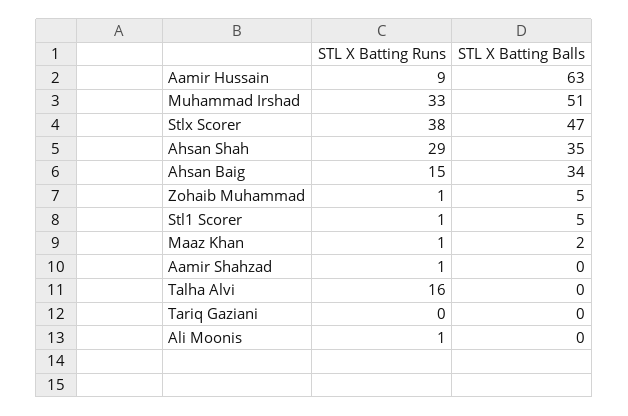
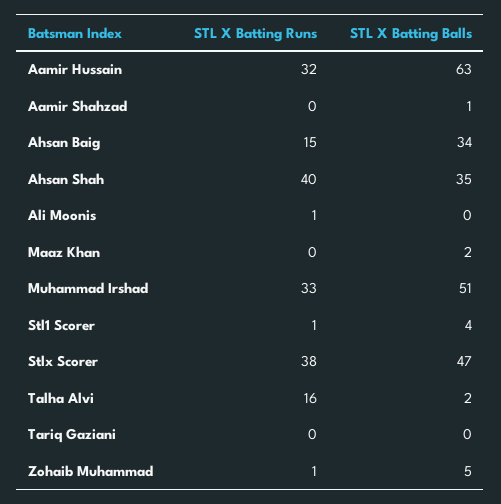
  {
    "STL X Batting Runs": {
-     "Aamir Hussain": 9,
+     "Aamir Hussain": 32,
      "Muhammad Irshad": 33,
      "Stlx Scorer": 38,
-     "Ahsan Shah": 29,
+     "Ahsan Shah": 40,
      "Ahsan Baig": 15,
      "Zohaib Muhammad": 1,
      "Stl1 Scorer": 1,
-     "Maaz Khan": 1,
+     "Maaz Khan": 0,
-     "Aamir Shahzad": 1,
+     "Aamir Shahzad": 0,
      "Talha Alvi": 16,
      "Tariq Gaziani": 0,
      "Ali Moonis": 1
    },
    "STL X Batting Balls": {
      "Aamir Hussain": 63,
      "Muhammad Irshad": 51,
      "Stlx Scorer": 47,
      "Ahsan Shah": 35,
      "Ahsan Baig": 34,
      "Zohaib Muhammad": 5,
-     "Stl1 Scorer": 5,
+     "Stl1 Scorer": 4,
      "Maaz Khan": 2,
-     "Aamir Shahzad": 0,
+     "Aamir Shahzad": 1,
-     "Talha Alvi": 0,
+     "Talha Alvi": 2,
      "Tariq Gaziani": 0,
      "Ali Moonis": 0
    }
  }

